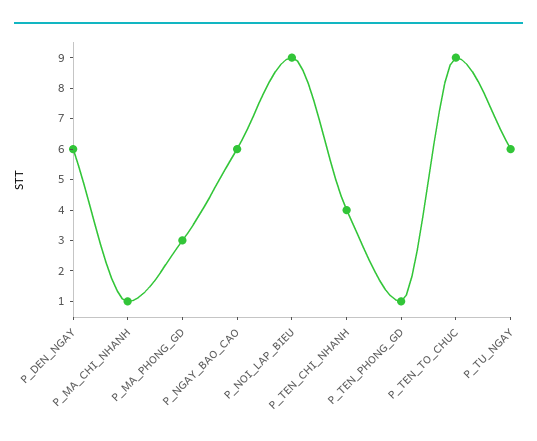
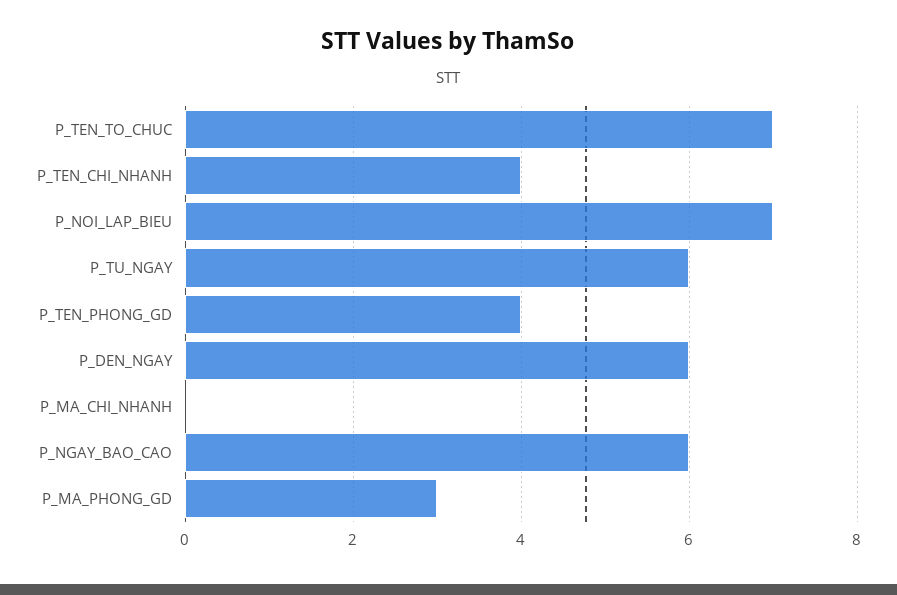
  {
    "P_DEN_NGAY": 6,
-   "P_MA_CHI_NHANH": 1,
+   "P_MA_CHI_NHANH": 0,
    "P_MA_PHONG_GD": 3,
    "P_NGAY_BAO_CAO": 6,
-   "P_NOI_LAP_BIEU": 9,
+   "P_NOI_LAP_BIEU": 7,
    "P_TEN_CHI_NHANH": 4,
-   "P_TEN_PHONG_GD": 1,
+   "P_TEN_PHONG_GD": 4,
-   "P_TEN_TO_CHUC": 9,
+   "P_TEN_TO_CHUC": 7,
    "P_TU_NGAY": 6
  }

